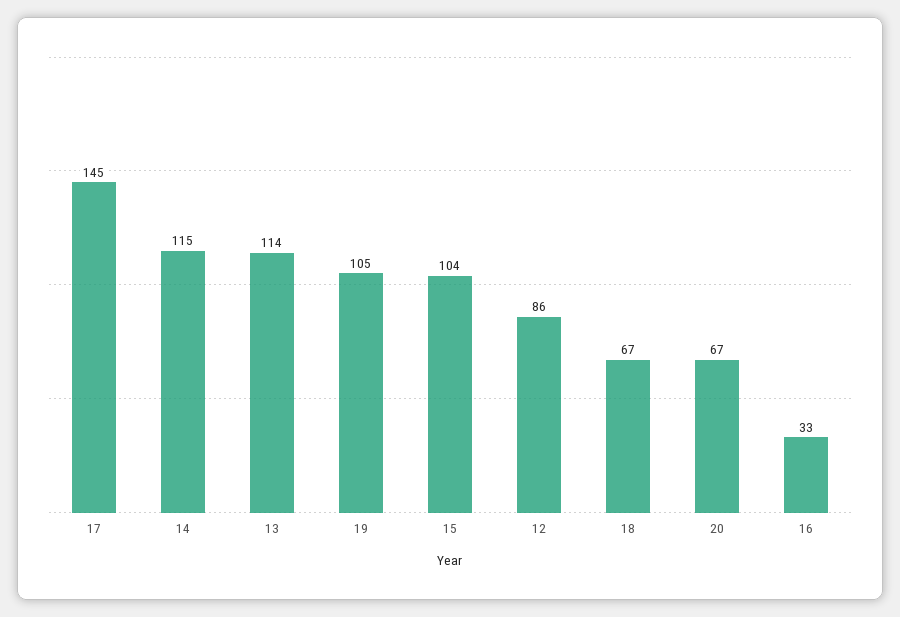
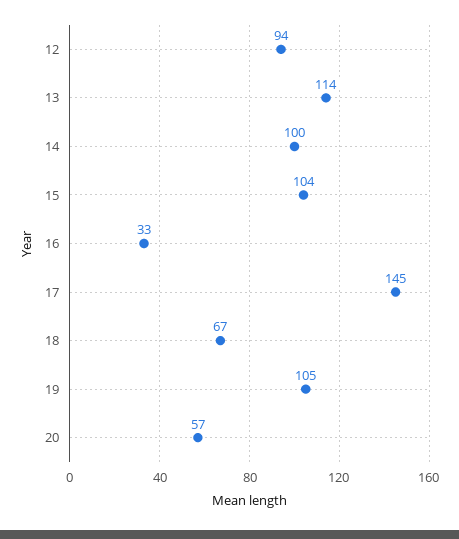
  {
    "17": 145,
-   "14": 115,
+   "14": 100,
    "13": 114,
    "19": 105,
    "15": 104,
-   "12": 86,
+   "12": 94,
    "18": 67,
-   "20": 67,
+   "20": 57,
    "16": 33
  }

